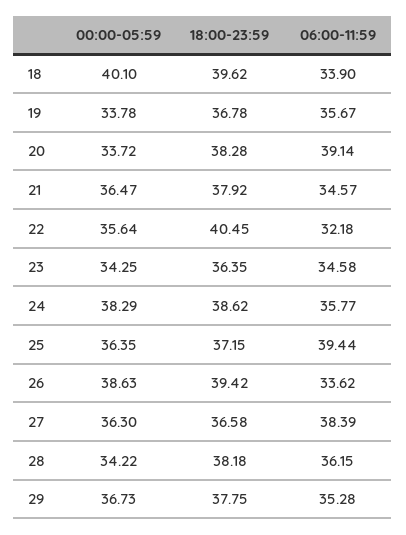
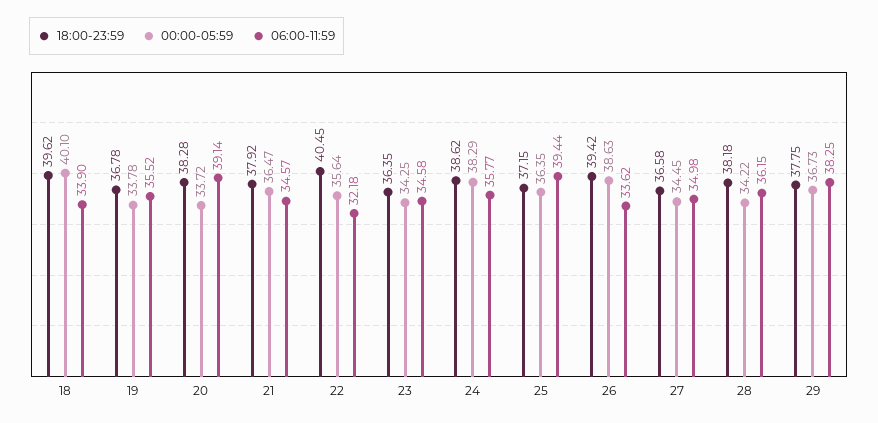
  {
    "00:00-05:59": {
      "18": 40.1,
      "19": 33.78,
      "20": 33.72,
      "21": 36.47,
      "22": 35.64,
      "23": 34.25,
      "24": 38.29,
      "25": 36.35,
      "26": 38.63,
-     "27": 36.3,
+     "27": 34.45,
      "28": 34.22,
      "29": 36.73
    },
    "18:00-23:59": {
      "18": 39.62,
      "19": 36.78,
      "20": 38.28,
      "21": 37.92,
      "22": 40.45,
      "23": 36.35,
      "24": 38.62,
      "25": 37.15,
      "26": 39.42,
      "27": 36.58,
      "28": 38.18,
      "29": 37.75
    },
    "06:00-11:59": {
      "18": 33.9,
-     "19": 35.67,
+     "19": 35.52,
      "20": 39.14,
      "21": 34.57,
      "22": 32.18,
      "23": 34.58,
      "24": 35.77,
      "25": 39.44,
      "26": 33.62,
-     "27": 38.39,
+     "27": 34.98,
      "28": 36.15,
-     "29": 35.28
+     "29": 38.25
    }
  }

